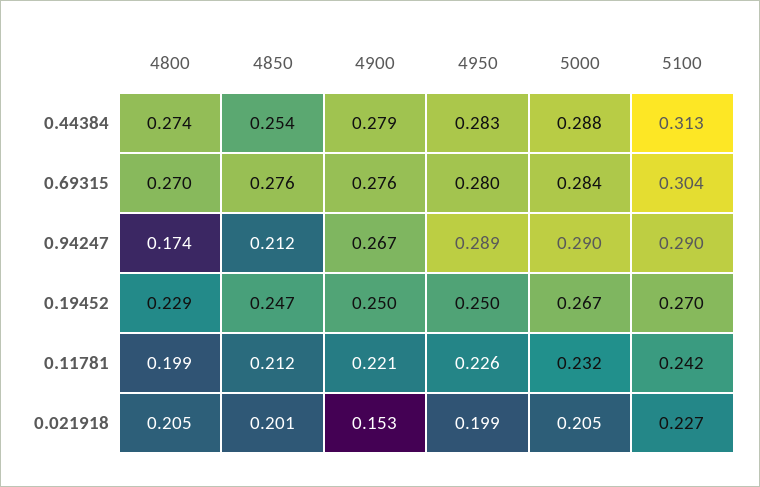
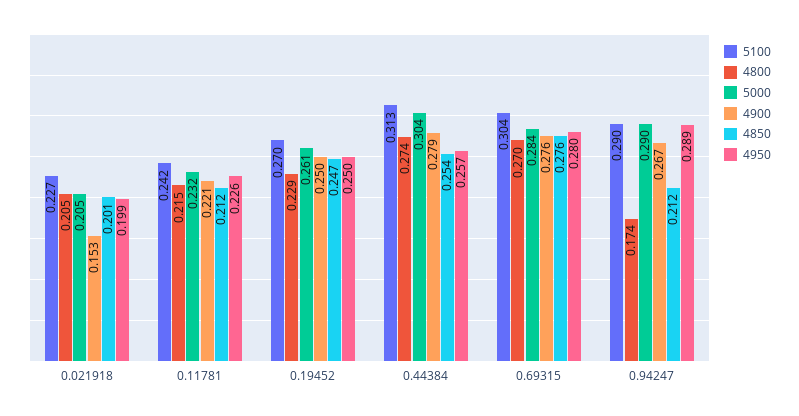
  {
    "4800": {
      "0.44384": 0.274,
      "0.69315": 0.27,
      "0.94247": 0.174,
      "0.19452": 0.229,
-     "0.11781": 0.199,
+     "0.11781": 0.215,
      "0.021918": 0.205
    },
    "4850": {
      "0.44384": 0.254,
      "0.69315": 0.276,
      "0.94247": 0.212,
      "0.19452": 0.247,
      "0.11781": 0.212,
      "0.021918": 0.201
    },
    "4900": {
      "0.44384": 0.279,
      "0.69315": 0.276,
      "0.94247": 0.267,
      "0.19452": 0.25,
      "0.11781": 0.221,
      "0.021918": 0.153
    },
    "4950": {
-     "0.44384": 0.283,
+     "0.44384": 0.257,
      "0.69315": 0.28,
      "0.94247": 0.289,
      "0.19452": 0.25,
      "0.11781": 0.226,
      "0.021918": 0.199
    },
    "5000": {
-     "0.44384": 0.288,
+     "0.44384": 0.304,
      "0.69315": 0.284,
      "0.94247": 0.29,
-     "0.19452": 0.267,
+     "0.19452": 0.261,
      "0.11781": 0.232,
      "0.021918": 0.205
    },
    "5100": {
      "0.44384": 0.313,
      "0.69315": 0.304,
      "0.94247": 0.29,
      "0.19452": 0.27,
      "0.11781": 0.242,
      "0.021918": 0.227
    }
  }

